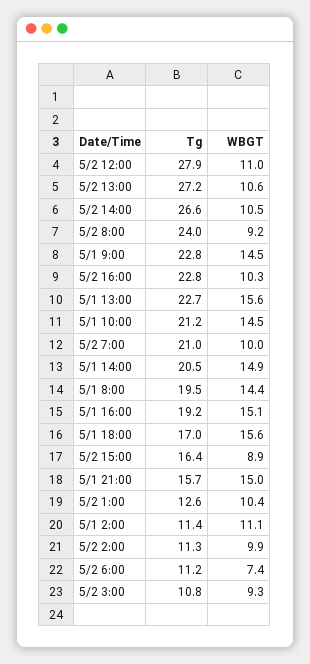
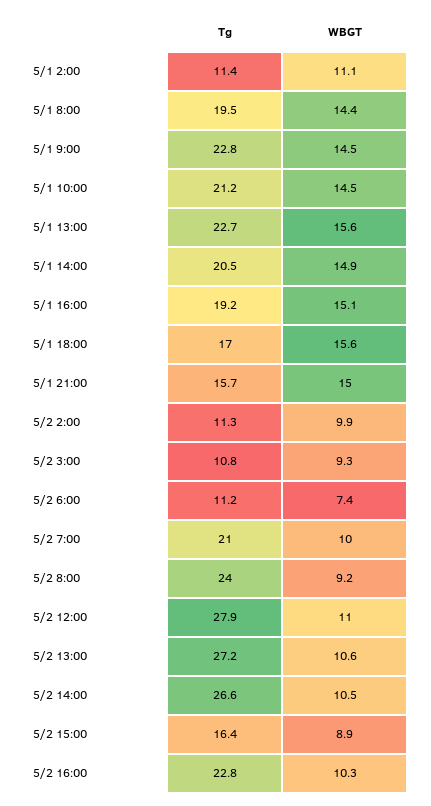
  {
    "Tg": {
      "5/2 12:00": 27.9,
      "5/2 13:00": 27.2,
      "5/2 14:00": 26.6,
      "5/2 8:00": 24,
      "5/1 9:00": 22.8,
      "5/2 16:00": 22.8,
      "5/1 13:00": 22.7,
      "5/1 10:00": 21.2,
      "5/2 7:00": 21,
      "5/1 14:00": 20.5,
      "5/1 8:00": 19.5,
      "5/1 16:00": 19.2,
      "5/1 18:00": 17,
      "5/2 15:00": 16.4,
      "5/1 21:00": 15.7,
-     "5/2 1:00": 12.6,
      "5/1 2:00": 11.4,
      "5/2 2:00": 11.3,
      "5/2 6:00": 11.2,
      "5/2 3:00": 10.8
    },
    "WBGT": {
      "5/2 12:00": 11,
      "5/2 13:00": 10.6,
      "5/2 14:00": 10.5,
      "5/2 8:00": 9.2,
      "5/1 9:00": 14.5,
      "5/2 16:00": 10.3,
      "5/1 13:00": 15.6,
      "5/1 10:00": 14.5,
      "5/2 7:00": 10,
      "5/1 14:00": 14.9,
      "5/1 8:00": 14.4,
      "5/1 16:00": 15.1,
      "5/1 18:00": 15.6,
      "5/2 15:00": 8.9,
      "5/1 21:00": 15,
-     "5/2 1:00": 10.4,
      "5/1 2:00": 11.1,
      "5/2 2:00": 9.9,
      "5/2 6:00": 7.4,
      "5/2 3:00": 9.3
    }
  }

